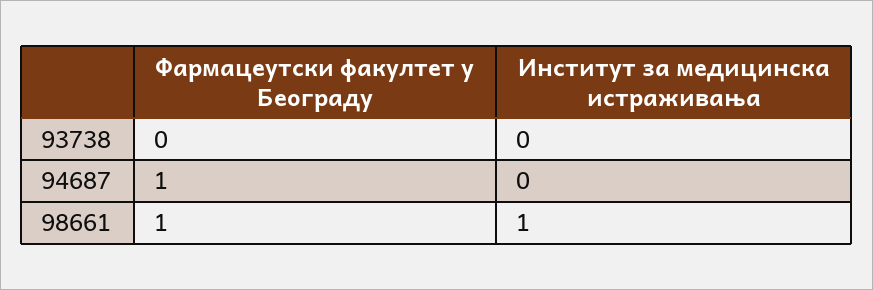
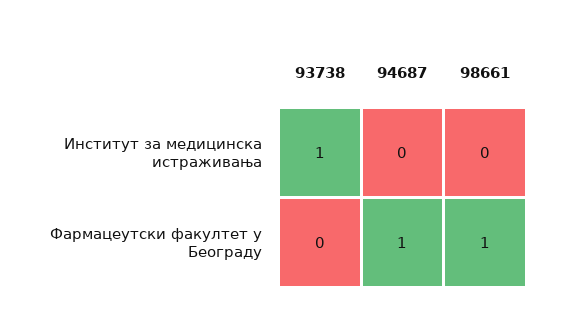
  {
    "Фармацеутски факултет у Београду": {
      "93738": 0,
      "94687": 1,
      "98661": 1
    },
    "Институт за медицинска истраживања": {
-     "93738": 0,
+     "93738": 1,
      "94687": 0,
-     "98661": 1
+     "98661": 0
    }
  }

